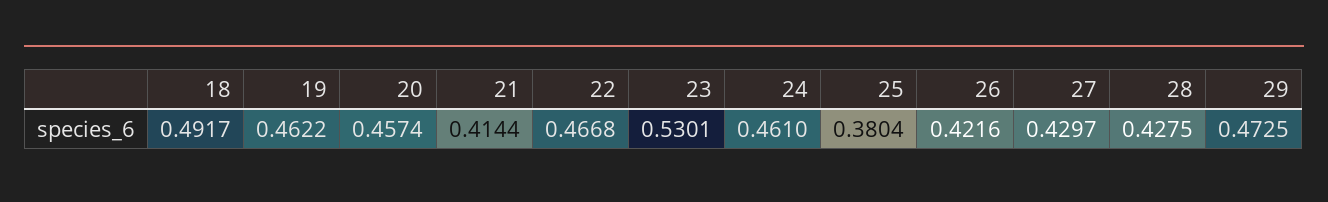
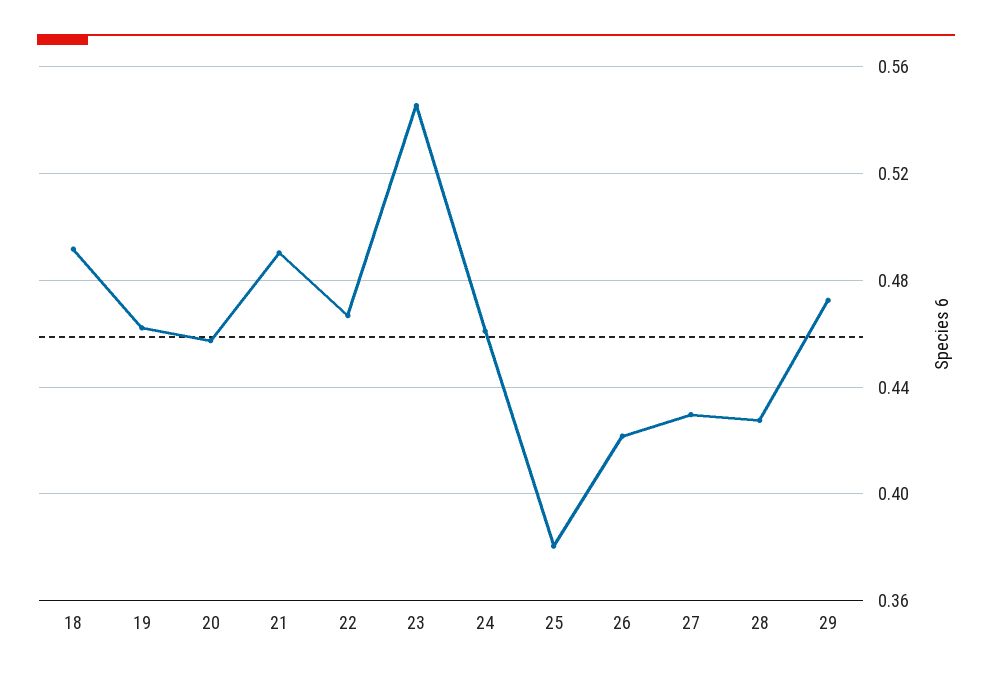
  {
    "18": 0.4917,
    "19": 0.4622,
    "20": 0.4574,
-   "21": 0.4144,
+   "21": 0.49,
    "22": 0.4668,
-   "23": 0.5301,
+   "23": 0.545,
    "24": 0.461,
    "25": 0.3804,
    "26": 0.4216,
    "27": 0.4297,
    "28": 0.4275,
    "29": 0.4725
  }

